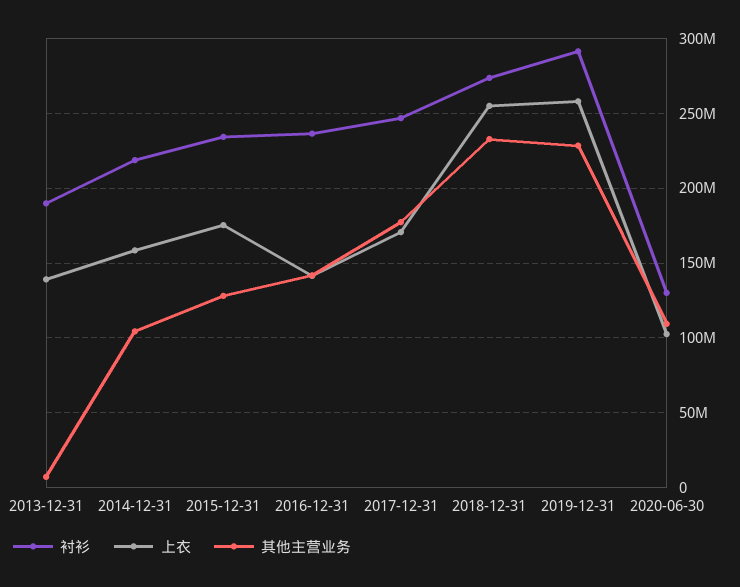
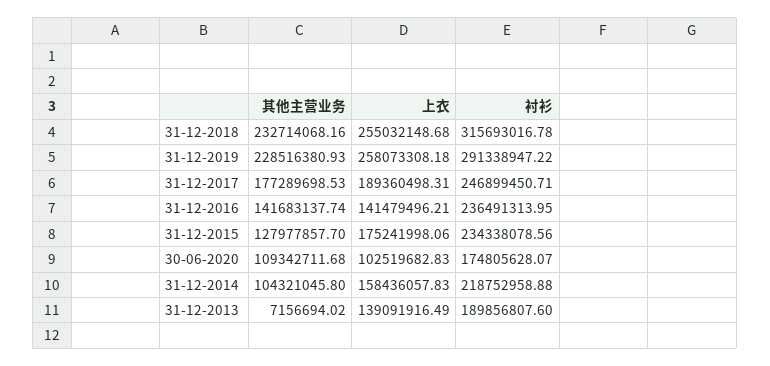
  {
    "衬衫": {
      "2013-12-31": 189856807.6,
      "2014-12-31": 218752958.88,
      "2015-12-31": 234338078.56,
      "2016-12-31": 236491313.95,
      "2017-12-31": 246899450.71,
-     "2018-12-31": 275000000,
+     "2018-12-31": 315693016.78,
      "2019-12-31": 291338947.22,
-     "2020-06-30": 130000000
+     "2020-06-30": 174805628.07
    },
    "上衣": {
      "2013-12-31": 139091916.49,
      "2014-12-31": 158436057.83,
      "2015-12-31": 175241998.06,
      "2016-12-31": 141479496.21,
-     "2017-12-31": 170000000,
+     "2017-12-31": 189360498.31,
      "2018-12-31": 255032148.68,
      "2019-12-31": 258073308.18,
      "2020-06-30": 102519682.83
    },
    "其他主营业务": {
      "2013-12-31": 7156694.02,
      "2014-12-31": 104321045.8,
      "2015-12-31": 127977857.7,
      "2016-12-31": 141683137.74,
      "2017-12-31": 177289698.53,
      "2018-12-31": 232714068.16,
      "2019-12-31": 228516380.93,
      "2020-06-30": 109342711.68
    }
  }

